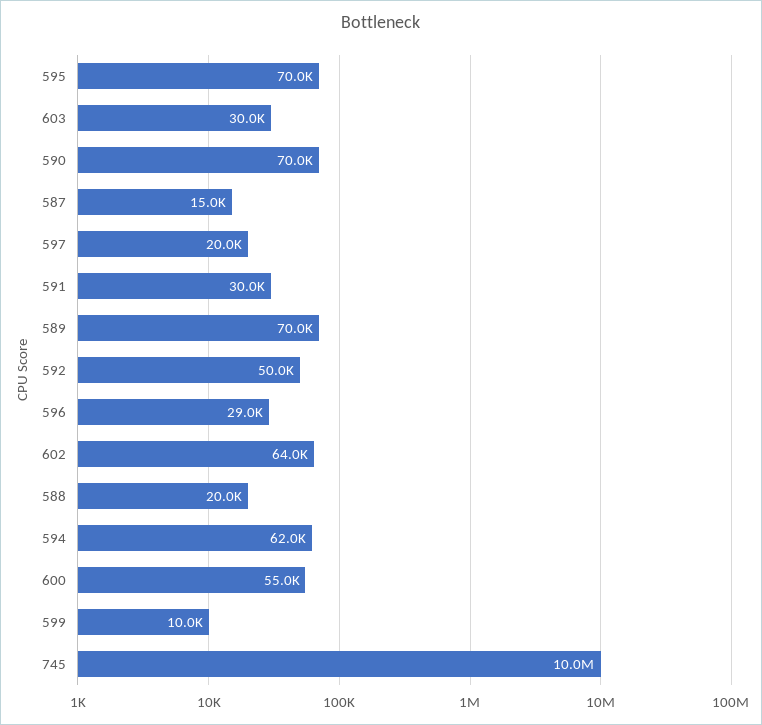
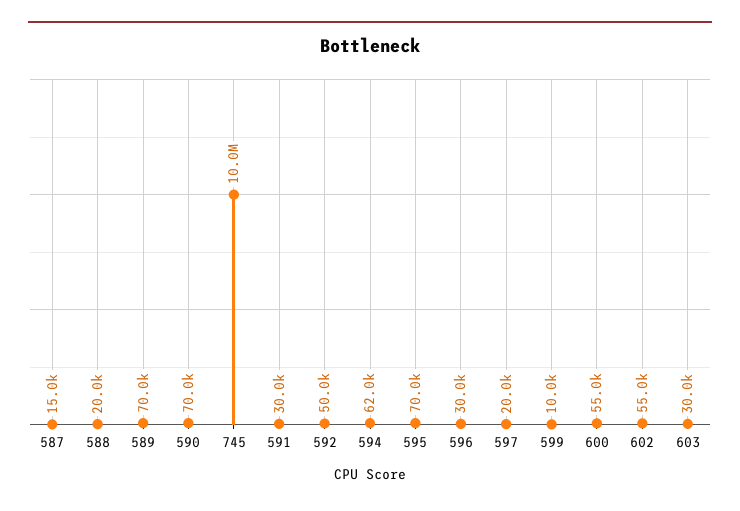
  {
    "595": 70000,
    "603": 30000,
    "590": 70000,
    "587": 15000,
    "597": 20000,
    "591": 30000,
    "589": 70000,
    "592": 50000,
-   "596": 29000,
+   "596": 30000,
-   "602": 64000,
+   "602": 55000,
    "588": 20000,
    "594": 62000,
    "600": 55000,
    "599": 10000,
    "745": 10000000
  }

